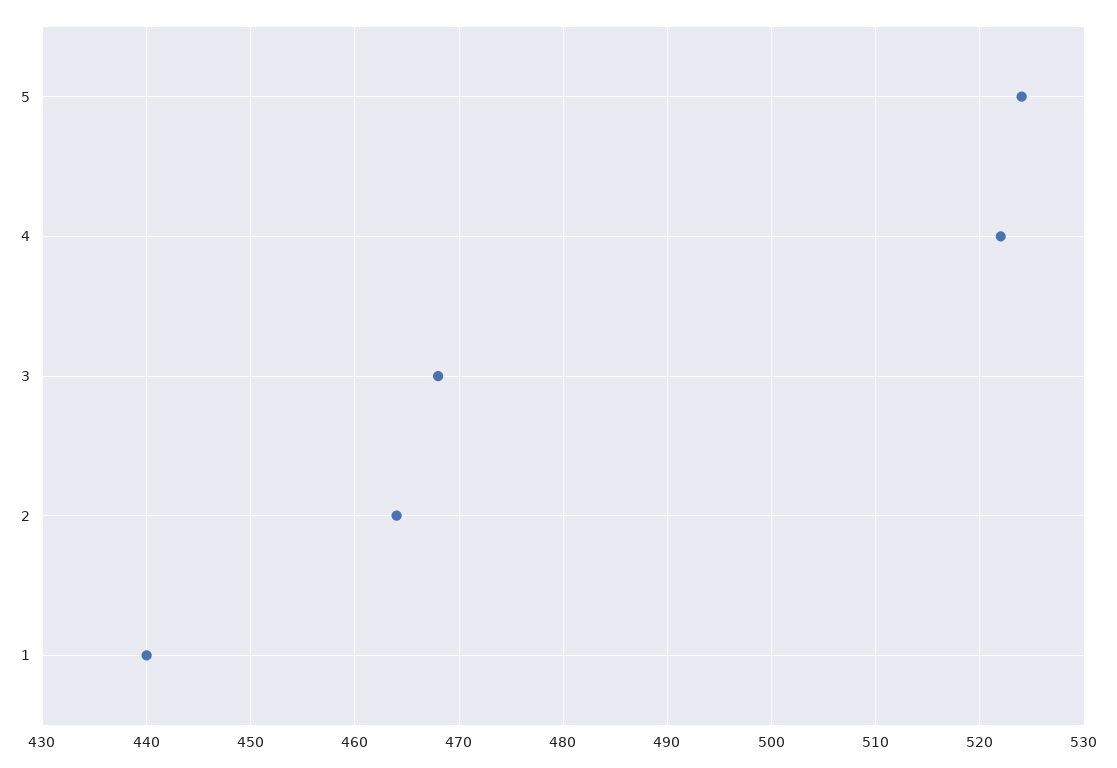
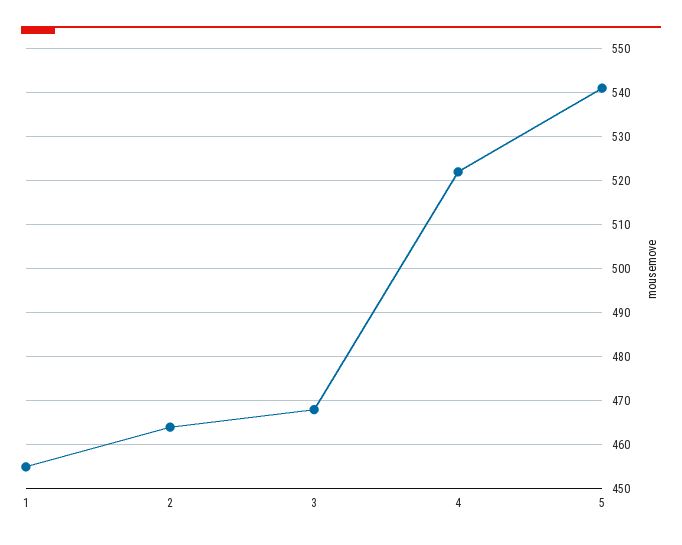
  {
-   "5": 524,
+   "5": 540,
    "4": 522,
    "3": 468,
    "2": 464,
-   "1": 440
+   "1": 455
  }

